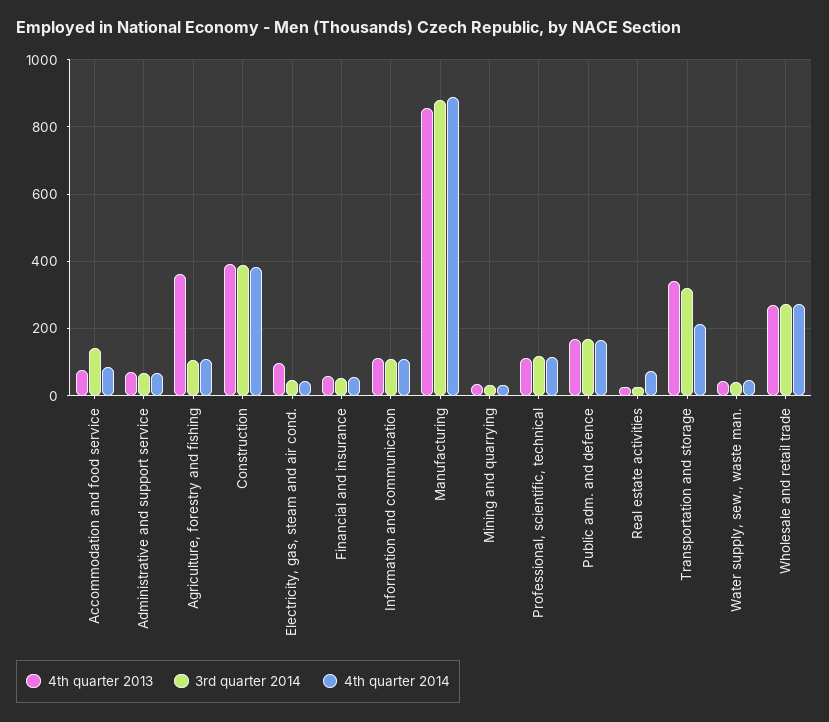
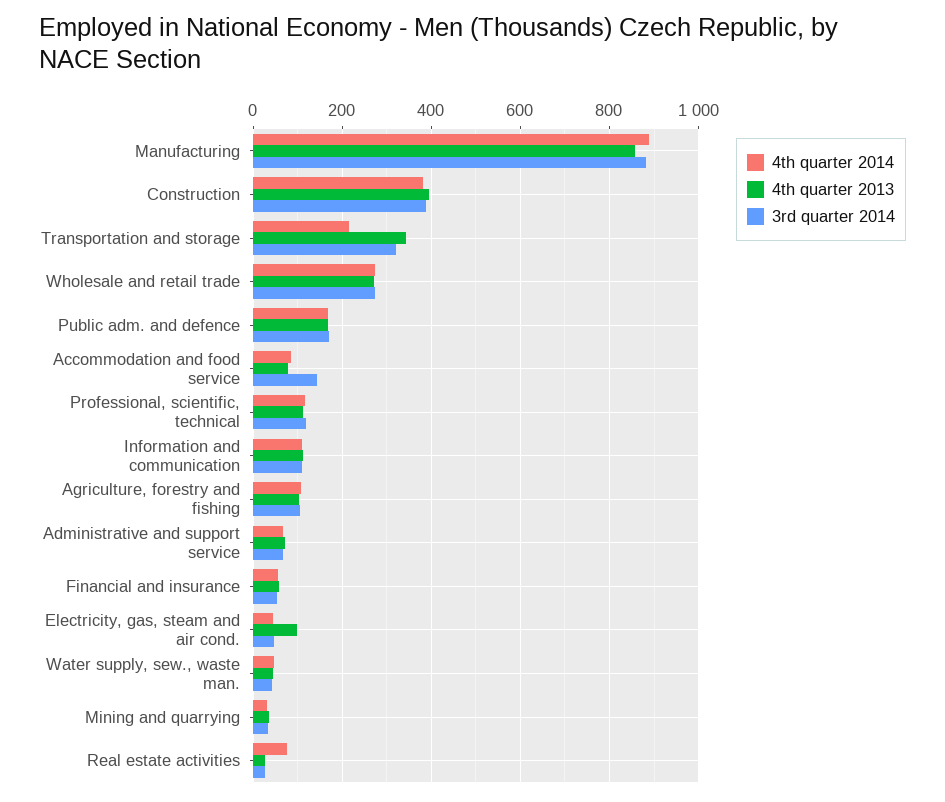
  {
    "4th quarter 2013": {
      "Accommodation and food service": 80,
      "Administrative and support service": 80,
-     "Agriculture, forestry and fishing": 360,
+     "Agriculture, forestry and fishing": 100,
      "Construction": 400,
      "Electricity, gas, steam and air cond.": 100,
      "Financial and insurance": 60,
      "Information and communication": 120,
      "Manufacturing": 860,
      "Mining and quarrying": 40,
      "Professional, scientific, technical": 120,
      "Public adm. and defence": 160,
      "Real estate activities": 20,
      "Transportation and storage": 340,
      "Water supply, sew., waste man.": 40,
      "Wholesale and retail trade": 280
    },
    "3rd quarter 2014": {
      "Accommodation and food service": 140,
      "Administrative and support service": 60,
      "Agriculture, forestry and fishing": 100,
      "Construction": 380,
      "Electricity, gas, steam and air cond.": 40,
      "Financial and insurance": 60,
      "Information and communication": 100,
      "Manufacturing": 880,
      "Mining and quarrying": 40,
      "Professional, scientific, technical": 120,
      "Public adm. and defence": 160,
      "Real estate activities": 20,
      "Transportation and storage": 320,
      "Water supply, sew., waste man.": 40,
      "Wholesale and retail trade": 280
    },
    "4th quarter 2014": {
      "Accommodation and food service": 80,
      "Administrative and support service": 60,
      "Agriculture, forestry and fishing": 100,
      "Construction": 380,
      "Electricity, gas, steam and air cond.": 40,
      "Financial and insurance": 60,
      "Information and communication": 100,
      "Manufacturing": 880,
      "Mining and quarrying": 40,
      "Professional, scientific, technical": 120,
      "Public adm. and defence": 160,
      "Real estate activities": 80,
      "Transportation and storage": 220,
      "Water supply, sew., waste man.": 40,
      "Wholesale and retail trade": 280
    }
  }

